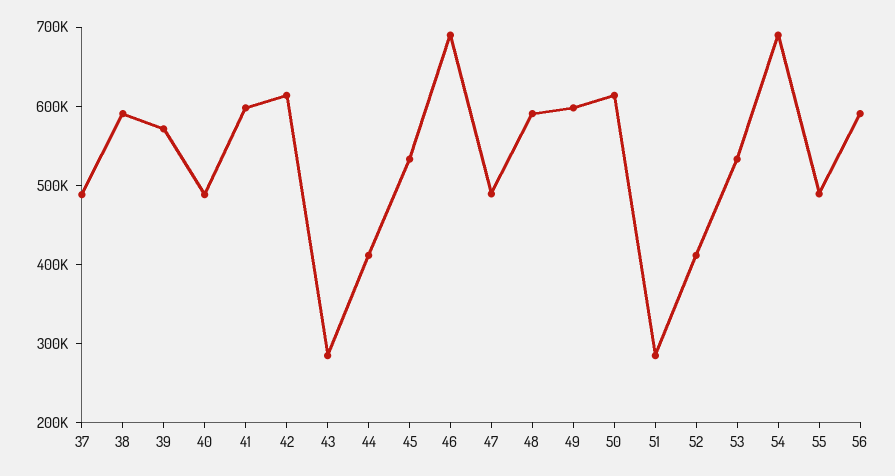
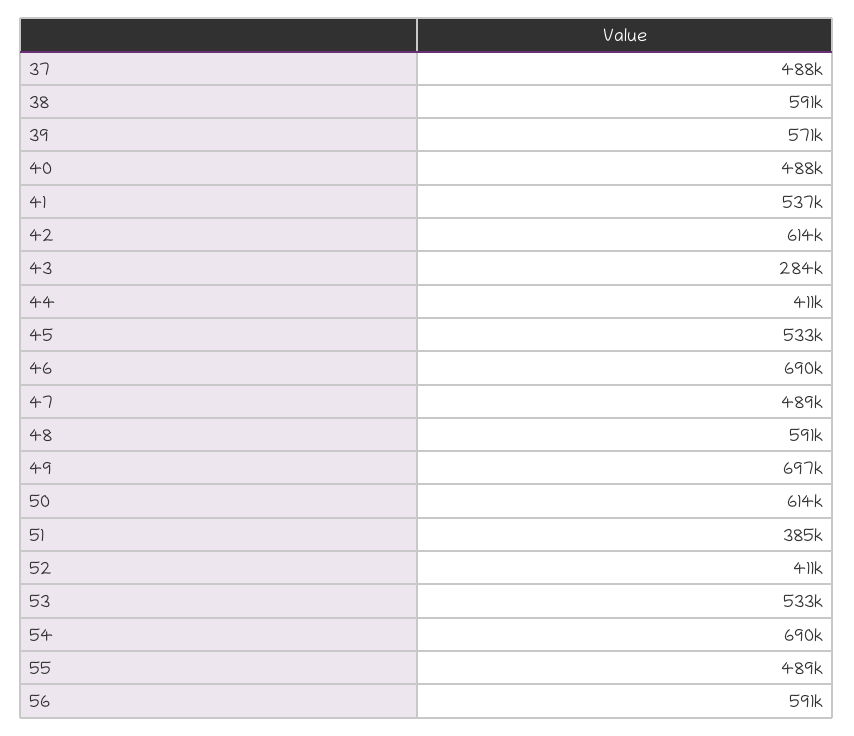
  {
    "37": 488000,
    "38": 591000,
    "39": 571000,
    "40": 488000,
-   "41": 600000,
+   "41": 537000,
    "42": 614000,
    "43": 284000,
    "44": 411000,
    "45": 533000,
    "46": 690000,
    "47": 489000,
    "48": 591000,
-   "49": 600000,
+   "49": 697000,
    "50": 614000,
-   "51": 280000,
+   "51": 385000,
    "52": 411000,
    "53": 533000,
    "54": 690000,
    "55": 489000,
    "56": 591000
  }

